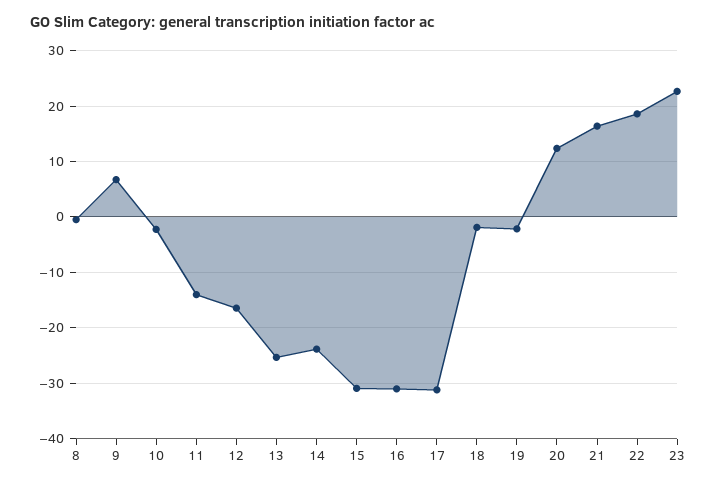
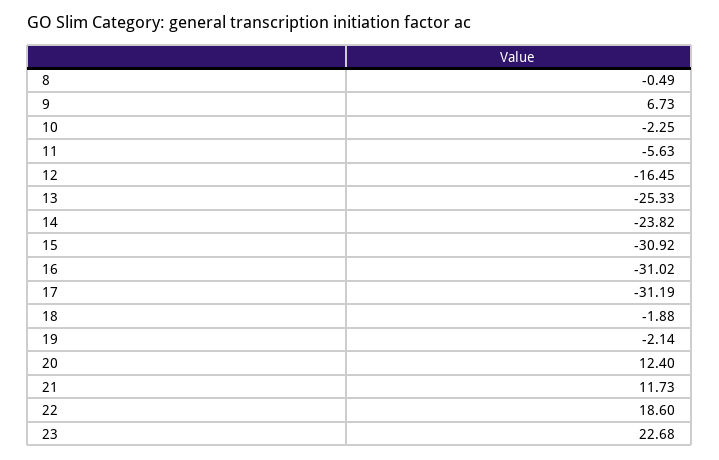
  {
    "8": -0.49,
    "9": 6.73,
    "10": -2.25,
-   "11": -14,
+   "11": -5.63,
    "12": -16.45,
    "13": -25.33,
    "14": -23.82,
    "15": -30.92,
    "16": -31.02,
    "17": -31.19,
    "18": -1.88,
    "19": -2.14,
    "20": 12.4,
-   "21": 16,
+   "21": 11.73,
    "22": 18.6,
    "23": 22.68
  }

